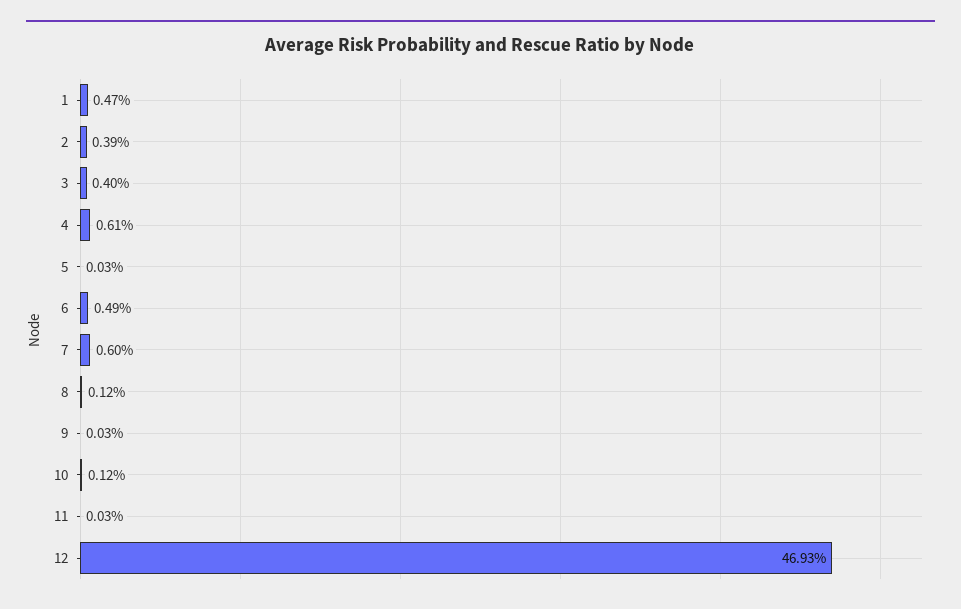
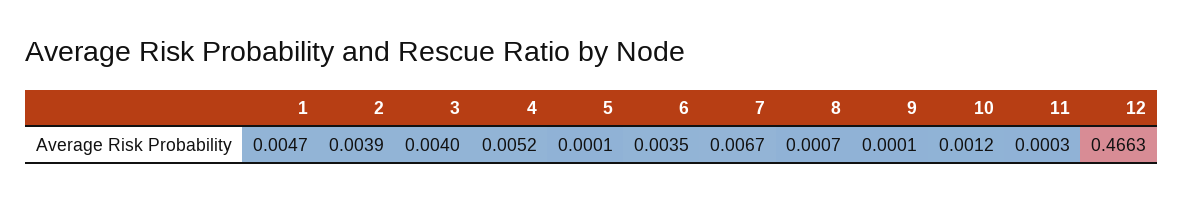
  {
    "1": 0.0047,
    "2": 0.0039,
    "3": 0.004,
-   "4": 0.0061,
+   "4": 0.0052,
-   "5": 0.0003,
+   "5": 0.0001,
-   "6": 0.0049,
+   "6": 0.0035,
-   "7": 0.006,
+   "7": 0.0067,
-   "8": 0.0012,
+   "8": 0.0007,
-   "9": 0.0003,
+   "9": 0.0001,
    "10": 0.0012,
    "11": 0.0003,
-   "12": 0.4693
+   "12": 0.4663
  }

